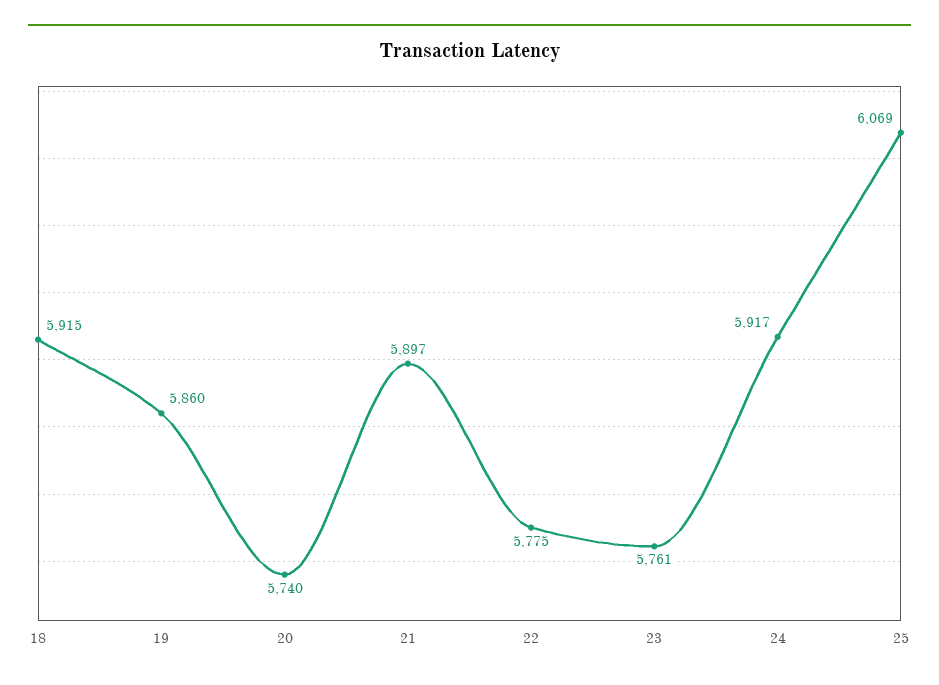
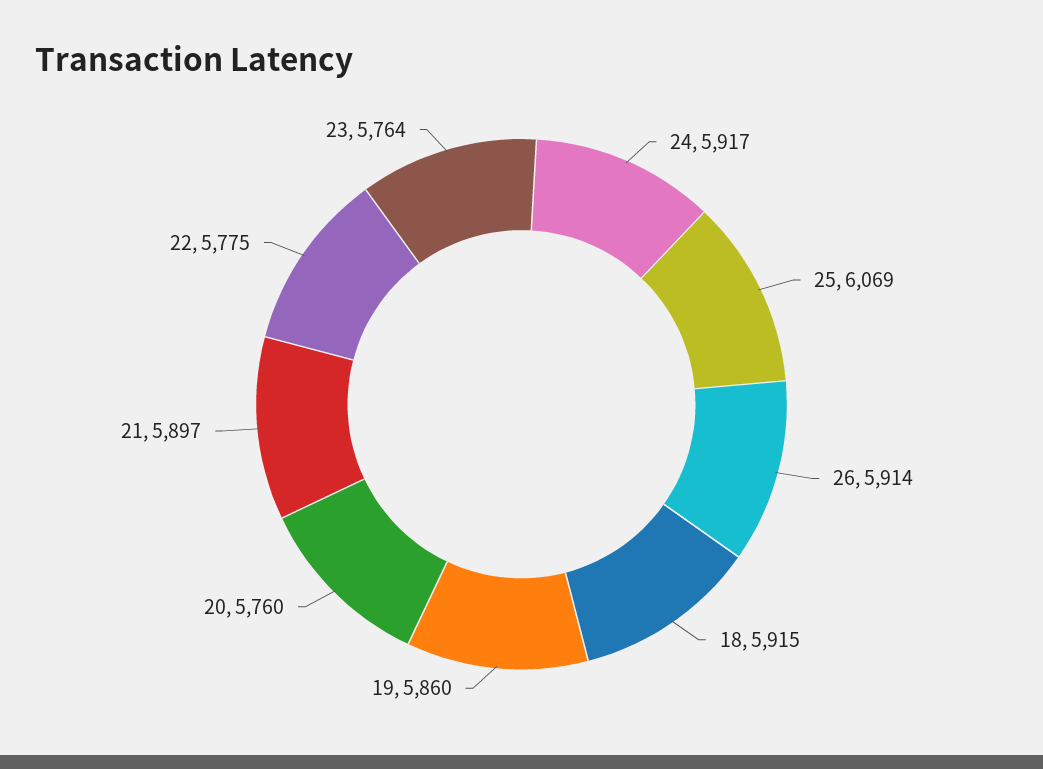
  {
    "18": 5915,
    "19": 5860,
-   "20": 5740,
+   "20": 5760,
    "21": 5897,
    "22": 5775,
-   "23": 5761,
+   "23": 5764,
    "24": 5917,
-   "25": 6069
+   "25": 6069,
+   "26": 5914
  }

